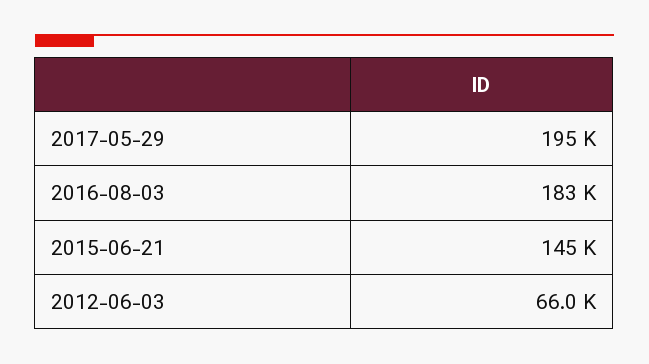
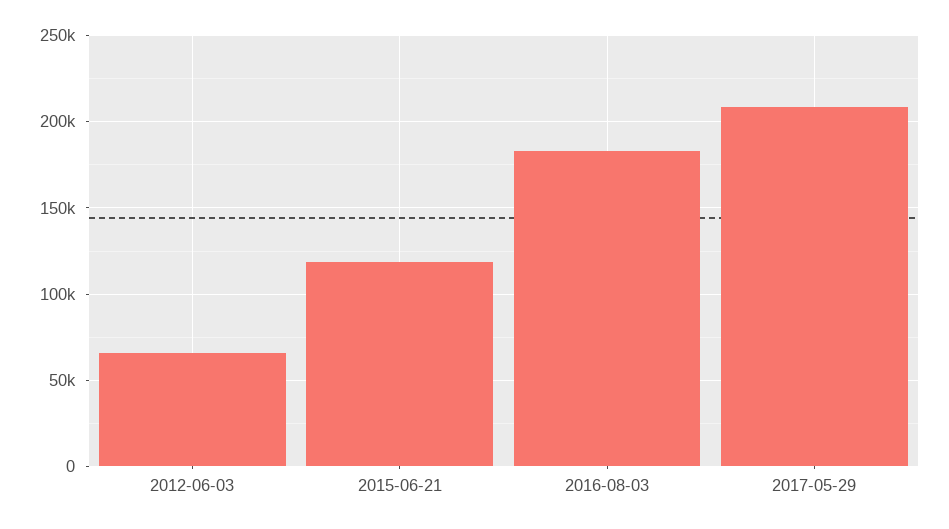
  {
-   "2017-05-29": 195000,
+   "2017-05-29": 210000,
    "2016-08-03": 183000,
-   "2015-06-21": 145000,
+   "2015-06-21": 120000,
    "2012-06-03": 66000
  }

